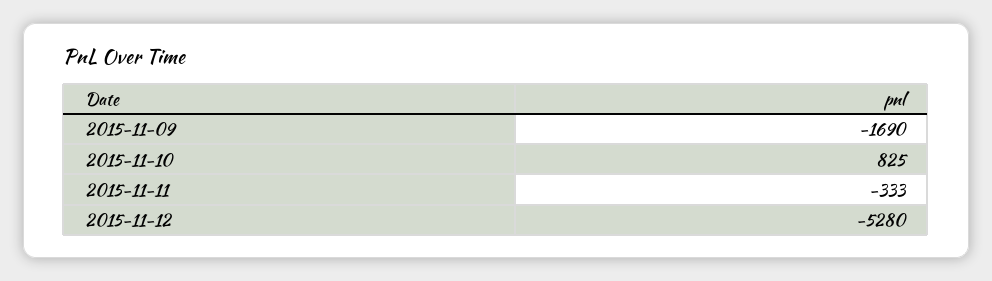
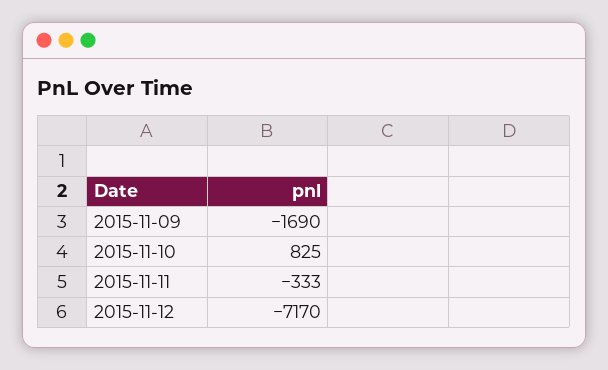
  {
    "2015-11-09": -1690,
    "2015-11-10": 825,
    "2015-11-11": -333,
-   "2015-11-12": -5280
+   "2015-11-12": -7170
  }

